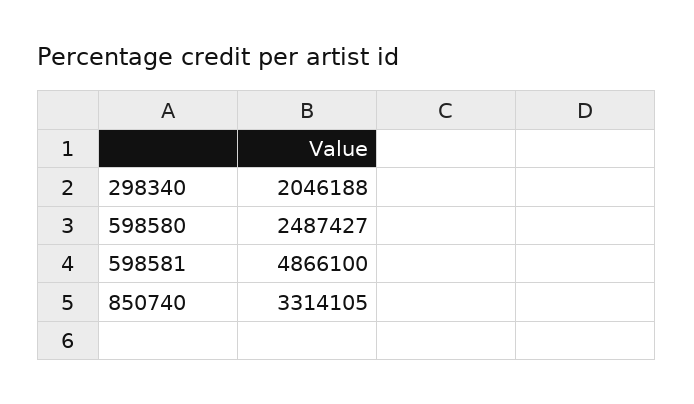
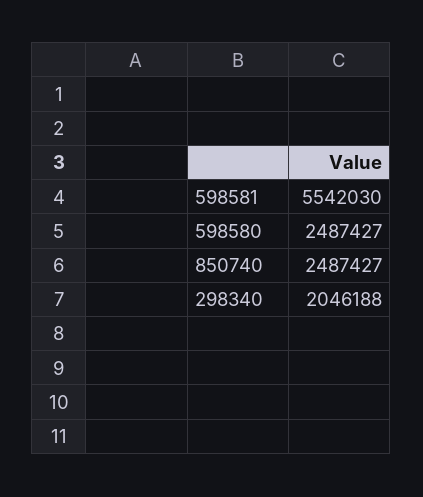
  {
    "298340": 2046188,
    "598580": 2487427,
-   "598581": 4866100,
+   "598581": 5542030,
-   "850740": 3314105
+   "850740": 2487427
  }

